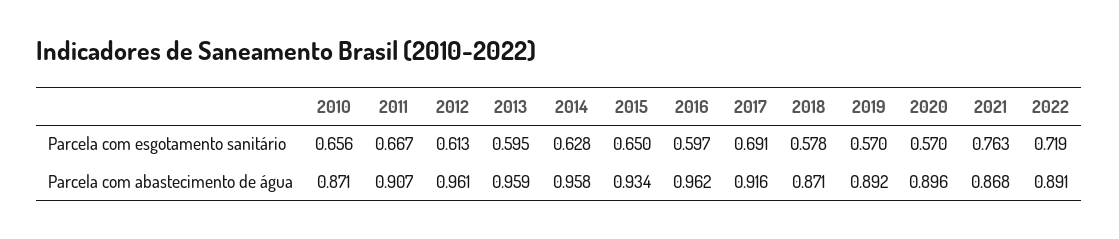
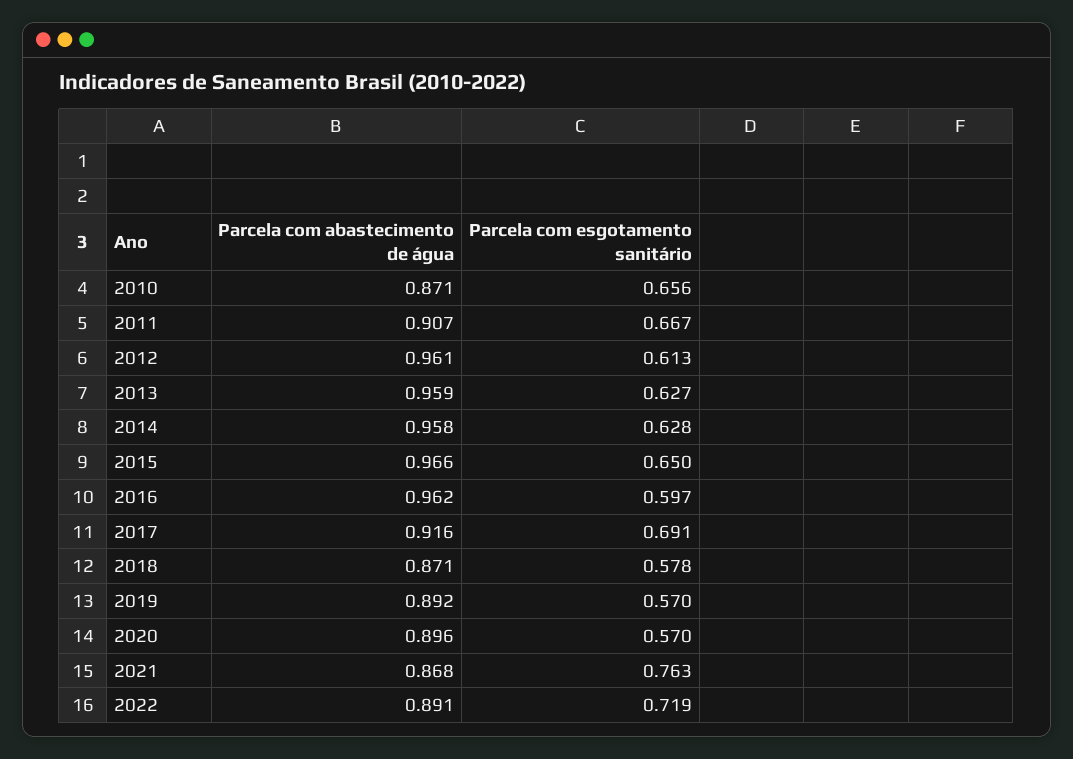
  {
    "2010": {
      "Parcela com esgotamento sanitário": 0.656,
      "Parcela com abastecimento de água": 0.871
    },
    "2011": {
      "Parcela com esgotamento sanitário": 0.667,
      "Parcela com abastecimento de água": 0.907
    },
    "2012": {
      "Parcela com esgotamento sanitário": 0.613,
      "Parcela com abastecimento de água": 0.961
    },
    "2013": {
-     "Parcela com esgotamento sanitário": 0.595,
+     "Parcela com esgotamento sanitário": 0.627,
      "Parcela com abastecimento de água": 0.959
    },
    "2014": {
      "Parcela com esgotamento sanitário": 0.628,
      "Parcela com abastecimento de água": 0.958
    },
    "2015": {
      "Parcela com esgotamento sanitário": 0.65,
-     "Parcela com abastecimento de água": 0.934
+     "Parcela com abastecimento de água": 0.966
    },
    "2016": {
      "Parcela com esgotamento sanitário": 0.597,
      "Parcela com abastecimento de água": 0.962
    },
    "2017": {
      "Parcela com esgotamento sanitário": 0.691,
      "Parcela com abastecimento de água": 0.916
    },
    "2018": {
      "Parcela com esgotamento sanitário": 0.578,
      "Parcela com abastecimento de água": 0.871
    },
    "2019": {
      "Parcela com esgotamento sanitário": 0.57,
      "Parcela com abastecimento de água": 0.892
    },
    "2020": {
      "Parcela com esgotamento sanitário": 0.57,
      "Parcela com abastecimento de água": 0.896
    },
    "2021": {
      "Parcela com esgotamento sanitário": 0.763,
      "Parcela com abastecimento de água": 0.868
    },
    "2022": {
      "Parcela com esgotamento sanitário": 0.719,
      "Parcela com abastecimento de água": 0.891
    }
  }

